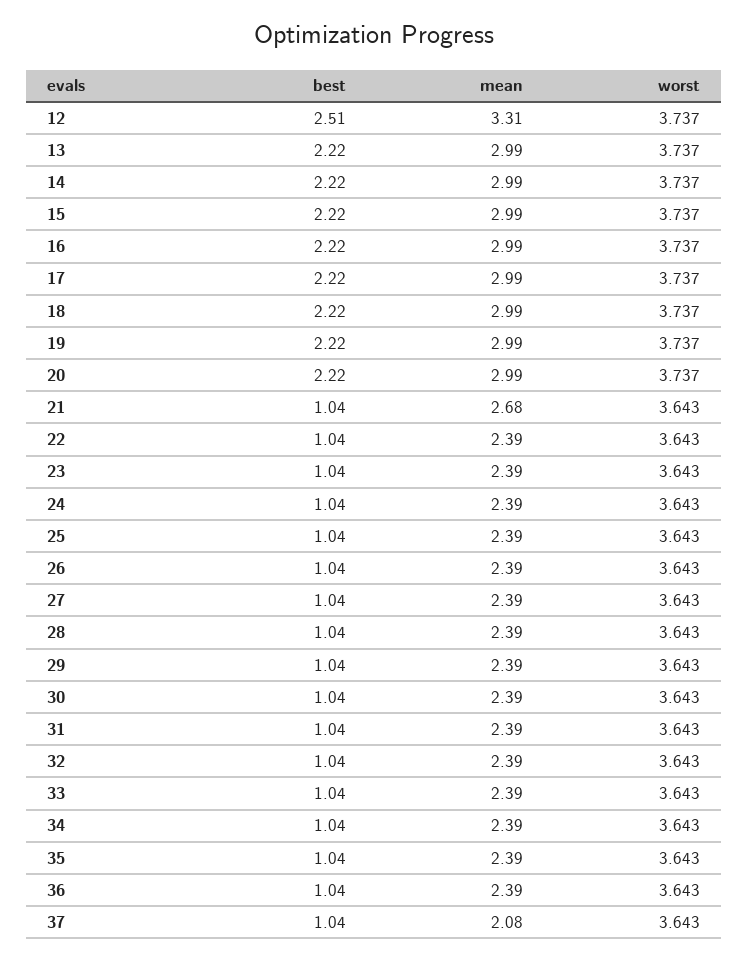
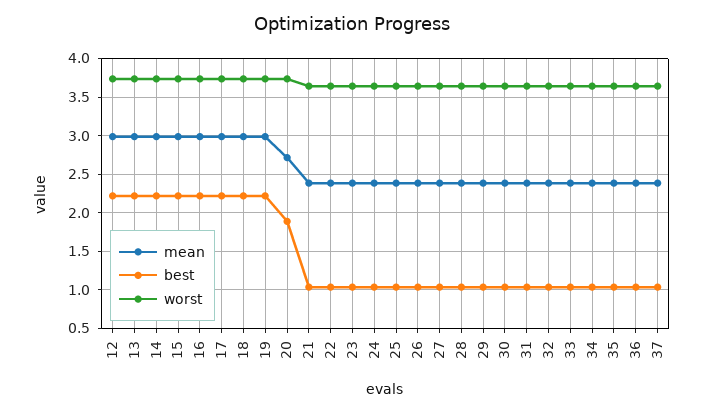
  {
    "best": {
-     "12": 2.51,
+     "12": 2.2,
      "13": 2.22,
      "14": 2.22,
      "15": 2.22,
      "16": 2.22,
      "17": 2.22,
      "18": 2.22,
      "19": 2.22,
-     "20": 2.22,
+     "20": 1.9,
      "21": 1.04,
      "22": 1.04,
      "23": 1.04,
      "24": 1.04,
      "25": 1.04,
      "26": 1.04,
      "27": 1.04,
      "28": 1.04,
      "29": 1.04,
      "30": 1.04,
      "31": 1.04,
      "32": 1.04,
      "33": 1.04,
      "34": 1.04,
      "35": 1.04,
      "36": 1.04,
      "37": 1.04
    },
    "mean": {
-     "12": 3.31,
+     "12": 3,
      "13": 2.99,
      "14": 2.99,
      "15": 2.99,
      "16": 2.99,
      "17": 2.99,
      "18": 2.99,
      "19": 2.99,
-     "20": 2.99,
+     "20": 2.7,
-     "21": 2.68,
+     "21": 2.4,
      "22": 2.39,
      "23": 2.39,
      "24": 2.39,
      "25": 2.39,
      "26": 2.39,
      "27": 2.39,
      "28": 2.39,
      "29": 2.39,
      "30": 2.39,
      "31": 2.39,
      "32": 2.39,
      "33": 2.39,
      "34": 2.39,
      "35": 2.39,
      "36": 2.39,
-     "37": 2.08
+     "37": 2.4
    },
    "worst": {
      "12": 3.737,
      "13": 3.737,
      "14": 3.737,
      "15": 3.737,
      "16": 3.737,
      "17": 3.737,
      "18": 3.737,
      "19": 3.737,
      "20": 3.737,
      "21": 3.643,
      "22": 3.643,
      "23": 3.643,
      "24": 3.643,
      "25": 3.643,
      "26": 3.643,
      "27": 3.643,
      "28": 3.643,
      "29": 3.643,
      "30": 3.643,
      "31": 3.643,
      "32": 3.643,
      "33": 3.643,
      "34": 3.643,
      "35": 3.643,
      "36": 3.643,
      "37": 3.643
    }
  }

